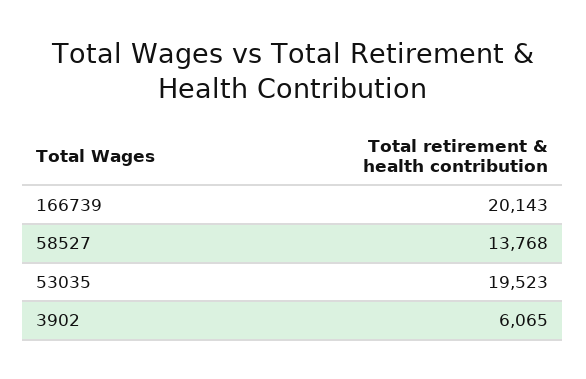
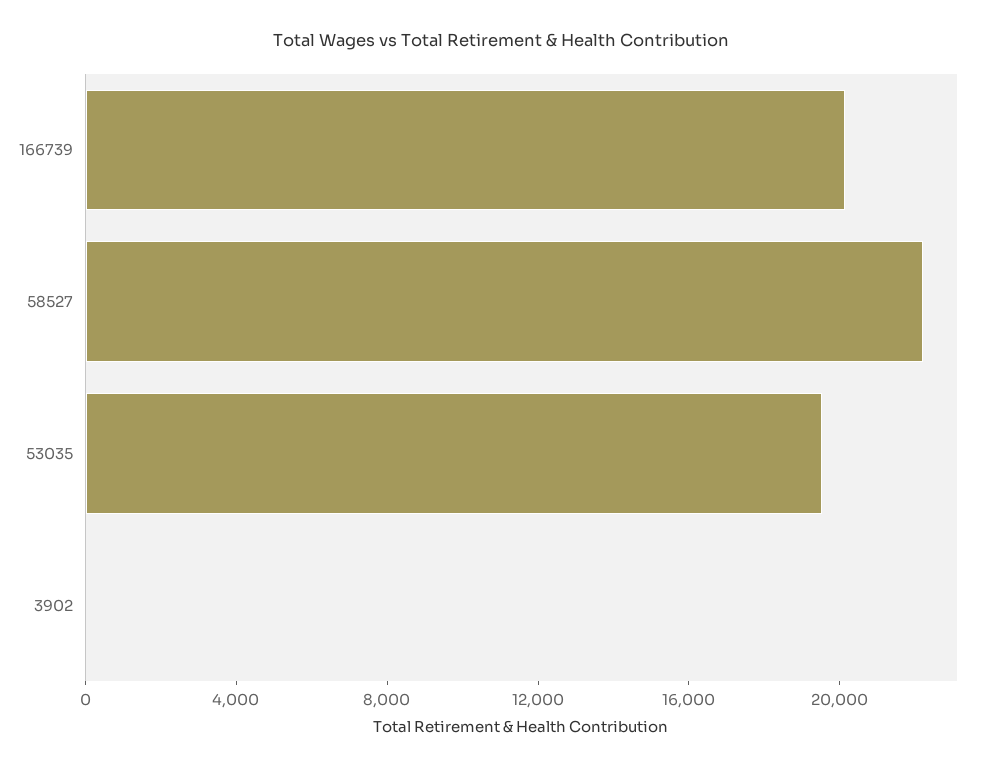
  {
    "166739": 20143,
-   "58527": 13768,
+   "58527": 22000,
    "53035": 19523,
-   "3902": 6065
+   "3902": 0
  }

